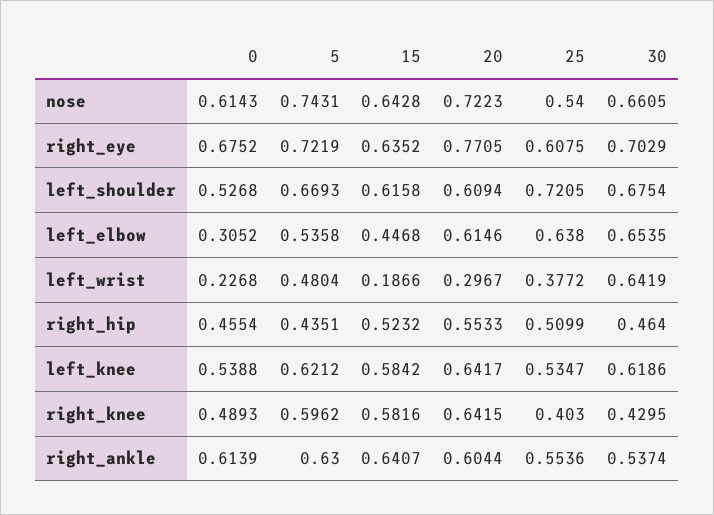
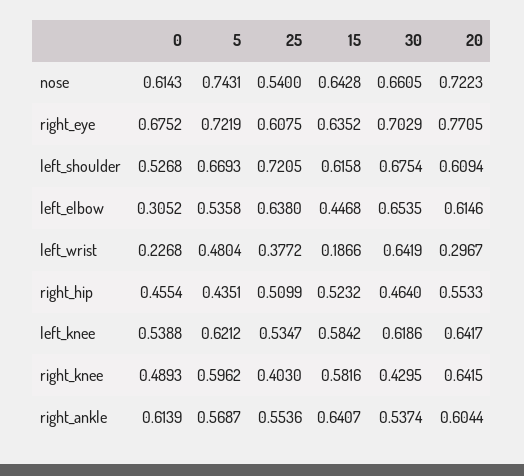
  {
    "0": {
      "nose": 0.6143,
      "right_eye": 0.6752,
      "left_shoulder": 0.5268,
      "left_elbow": 0.3052,
      "left_wrist": 0.2268,
      "right_hip": 0.4554,
      "left_knee": 0.5388,
      "right_knee": 0.4893,
      "right_ankle": 0.6139
    },
    "5": {
      "nose": 0.7431,
      "right_eye": 0.7219,
      "left_shoulder": 0.6693,
      "left_elbow": 0.5358,
      "left_wrist": 0.4804,
      "right_hip": 0.4351,
      "left_knee": 0.6212,
      "right_knee": 0.5962,
-     "right_ankle": 0.63
+     "right_ankle": 0.5687
    },
    "15": {
      "nose": 0.6428,
      "right_eye": 0.6352,
      "left_shoulder": 0.6158,
      "left_elbow": 0.4468,
      "left_wrist": 0.1866,
      "right_hip": 0.5232,
      "left_knee": 0.5842,
      "right_knee": 0.5816,
      "right_ankle": 0.6407
    },
    "20": {
      "nose": 0.7223,
      "right_eye": 0.7705,
      "left_shoulder": 0.6094,
      "left_elbow": 0.6146,
      "left_wrist": 0.2967,
      "right_hip": 0.5533,
      "left_knee": 0.6417,
      "right_knee": 0.6415,
      "right_ankle": 0.6044
    },
    "25": {
      "nose": 0.54,
      "right_eye": 0.6075,
      "left_shoulder": 0.7205,
      "left_elbow": 0.638,
      "left_wrist": 0.3772,
      "right_hip": 0.5099,
      "left_knee": 0.5347,
      "right_knee": 0.403,
      "right_ankle": 0.5536
    },
    "30": {
      "nose": 0.6605,
      "right_eye": 0.7029,
      "left_shoulder": 0.6754,
      "left_elbow": 0.6535,
      "left_wrist": 0.6419,
      "right_hip": 0.464,
      "left_knee": 0.6186,
      "right_knee": 0.4295,
      "right_ankle": 0.5374
    }
  }

